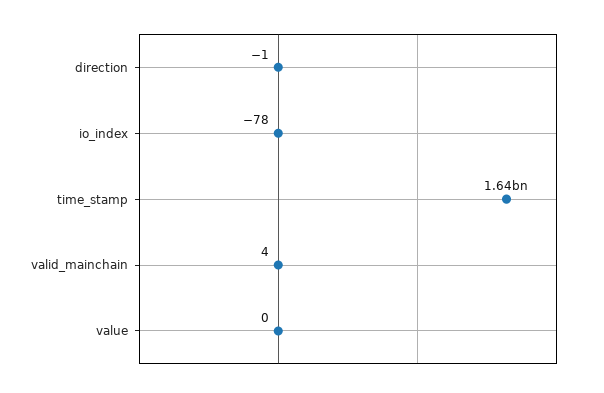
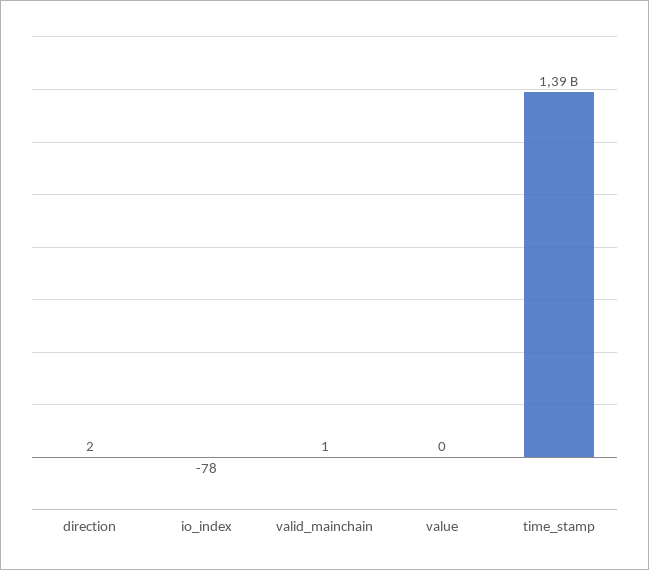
  {
-   "direction": -1,
+   "direction": 2,
    "io_index": -78,
-   "time_stamp": 1640000000,
+   "time_stamp": 1390000000,
-   "valid_mainchain": 4,
+   "valid_mainchain": 1,
    "value": 0
  }

